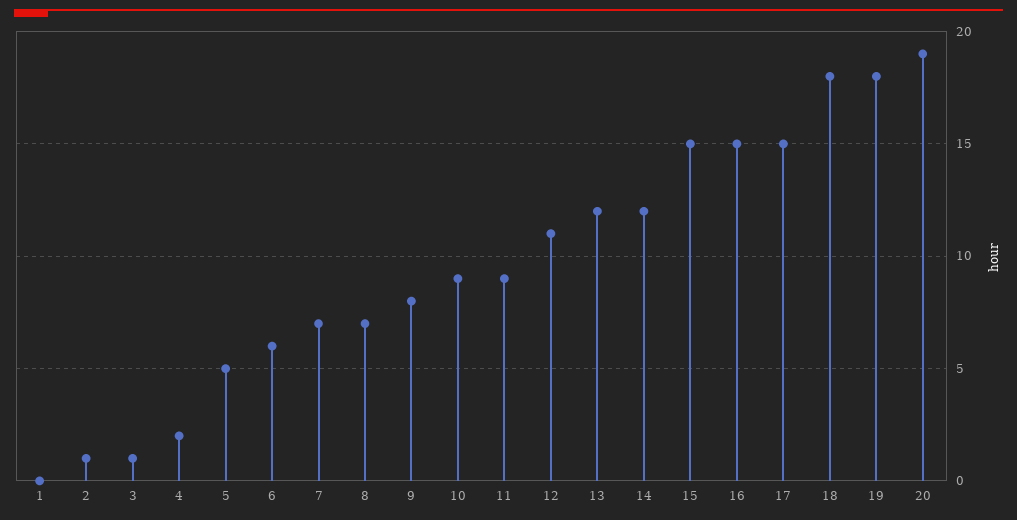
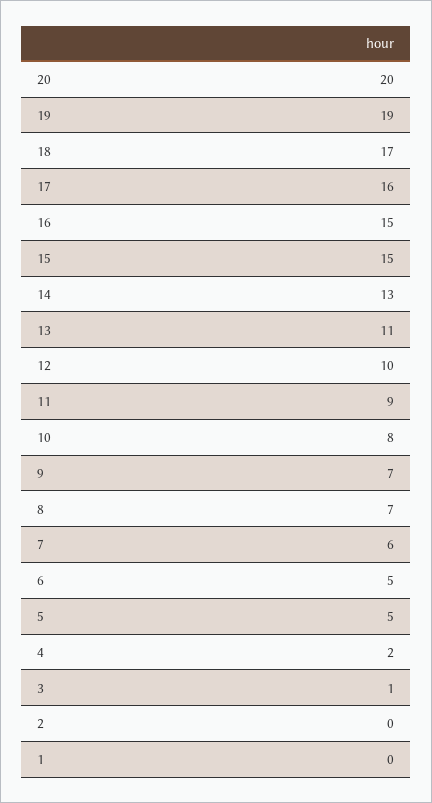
  {
    "1": 0,
-   "2": 1,
+   "2": 0,
    "3": 1,
    "4": 2,
    "5": 5,
-   "6": 6,
+   "6": 5,
-   "7": 7,
+   "7": 6,
    "8": 7,
-   "9": 8,
+   "9": 7,
-   "10": 9,
+   "10": 8,
    "11": 9,
-   "12": 11,
+   "12": 10,
-   "13": 12,
+   "13": 11,
-   "14": 12,
+   "14": 13,
    "15": 15,
    "16": 15,
-   "17": 15,
+   "17": 16,
-   "18": 18,
+   "18": 17,
-   "19": 18,
+   "19": 19,
-   "20": 19
+   "20": 20
  }

